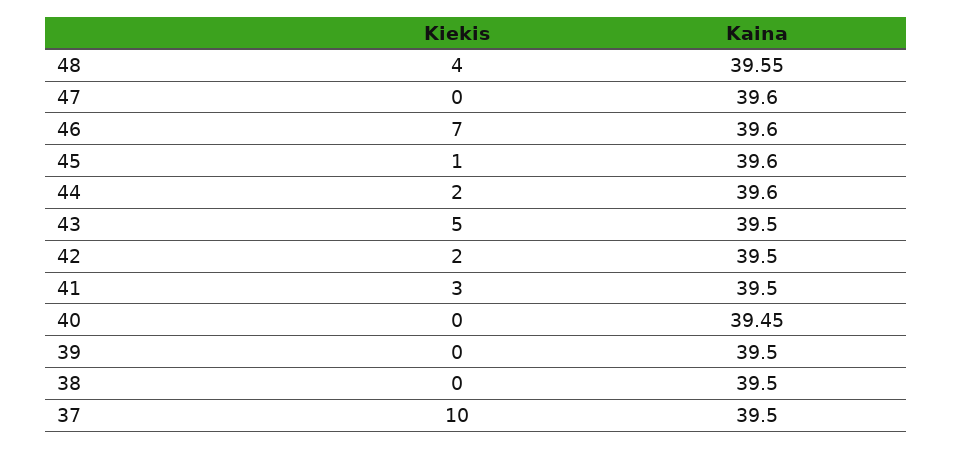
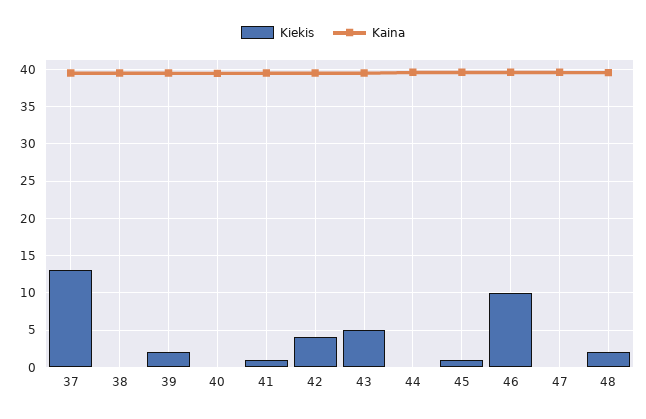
  {
    "Kiekis": {
-     "48": 4,
+     "48": 2,
      "47": 0,
-     "46": 7,
+     "46": 10,
      "45": 1,
-     "44": 2,
+     "44": 0,
      "43": 5,
-     "42": 2,
+     "42": 4,
-     "41": 3,
+     "41": 1,
      "40": 0,
-     "39": 0,
+     "39": 2,
      "38": 0,
-     "37": 10
+     "37": 13
    },
    "Kaina": {
      "48": 39.55,
      "47": 39.6,
      "46": 39.6,
      "45": 39.6,
      "44": 39.6,
      "43": 39.5,
      "42": 39.5,
      "41": 39.5,
      "40": 39.45,
      "39": 39.5,
      "38": 39.5,
      "37": 39.5
    }
  }

